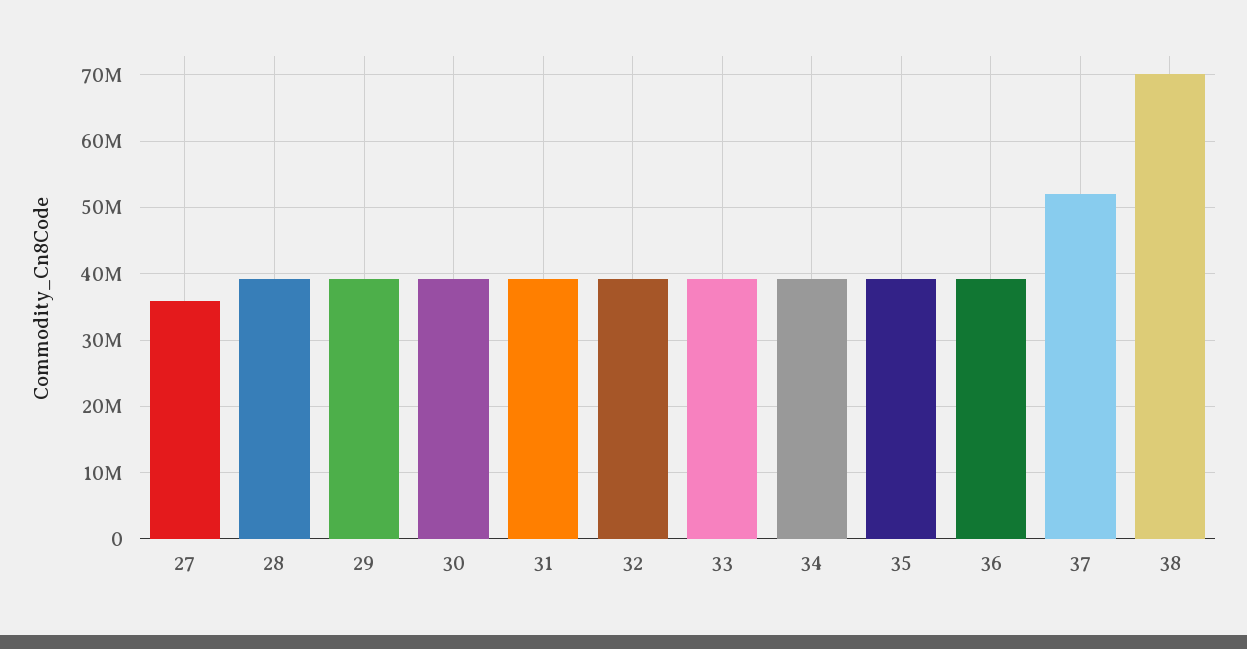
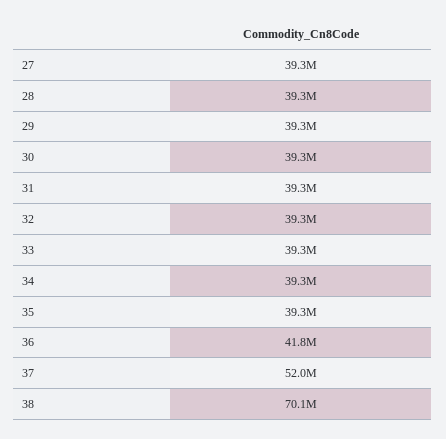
  {
-   "27": 36000000,
+   "27": 39300000,
    "28": 39300000,
    "29": 39300000,
    "30": 39300000,
    "31": 39300000,
    "32": 39300000,
    "33": 39300000,
    "34": 39300000,
    "35": 39300000,
-   "36": 39000000,
+   "36": 41800000,
    "37": 52000000,
    "38": 70100000
  }

